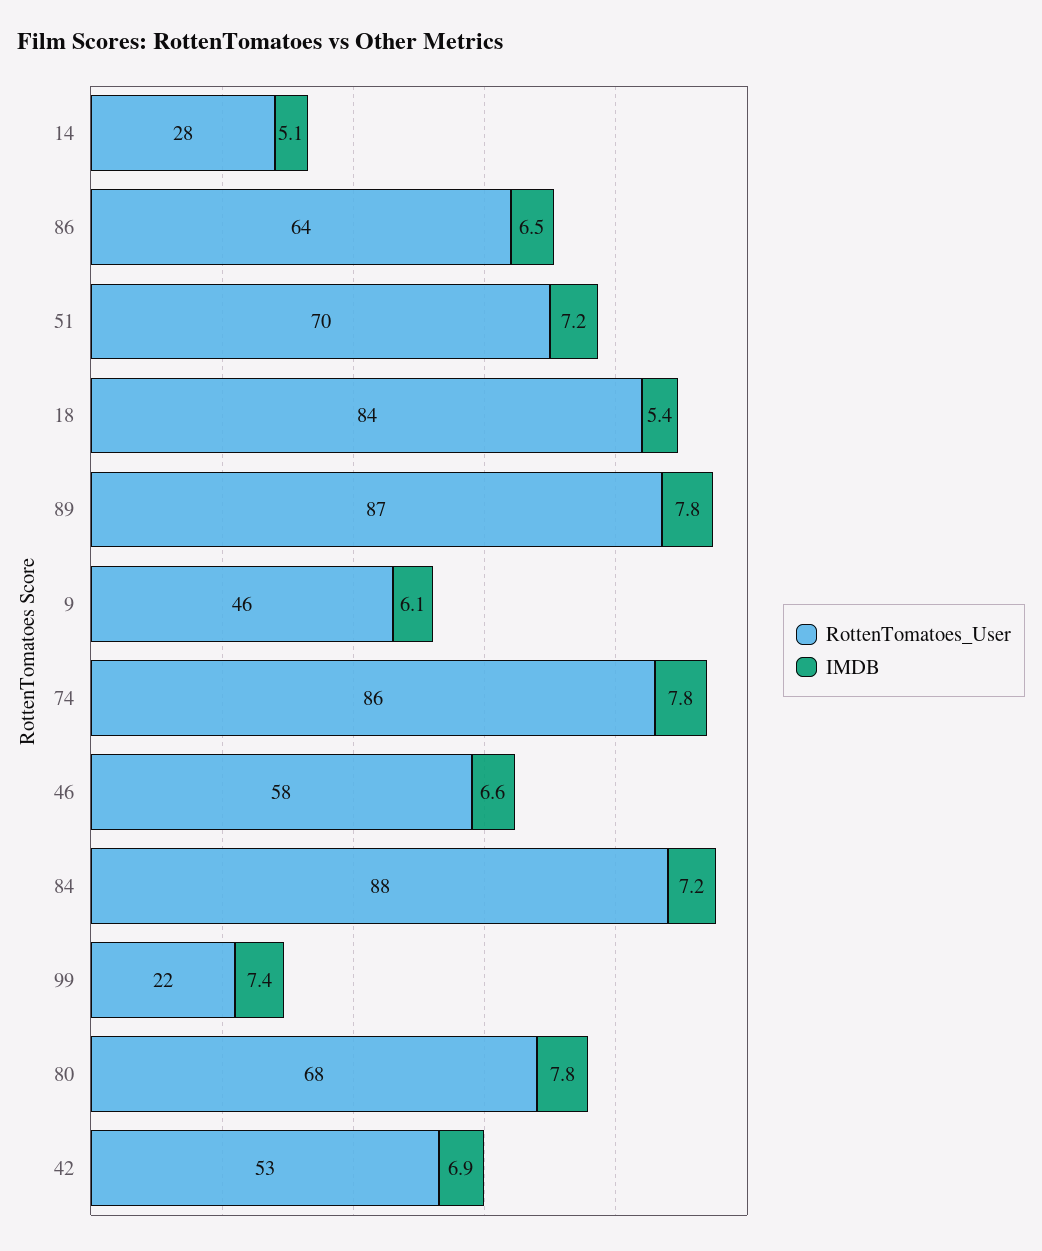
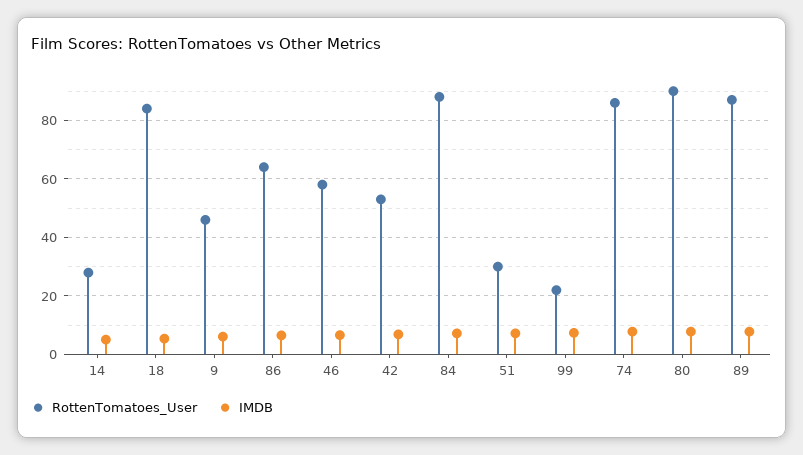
  {
    "RottenTomatoes_User": {
      "14": 28,
      "86": 64,
-     "51": 70,
+     "51": 30,
      "18": 84,
      "89": 87,
      "9": 46,
      "74": 86,
      "46": 58,
      "84": 88,
      "99": 22,
-     "80": 68,
+     "80": 90,
      "42": 53
    },
    "IMDB": {
      "14": 5.1,
      "86": 6.5,
      "51": 7.2,
      "18": 5.4,
      "89": 7.8,
      "9": 6.1,
      "74": 7.8,
      "46": 6.6,
      "84": 7.2,
      "99": 7.4,
      "80": 7.8,
      "42": 6.9
    }
  }

